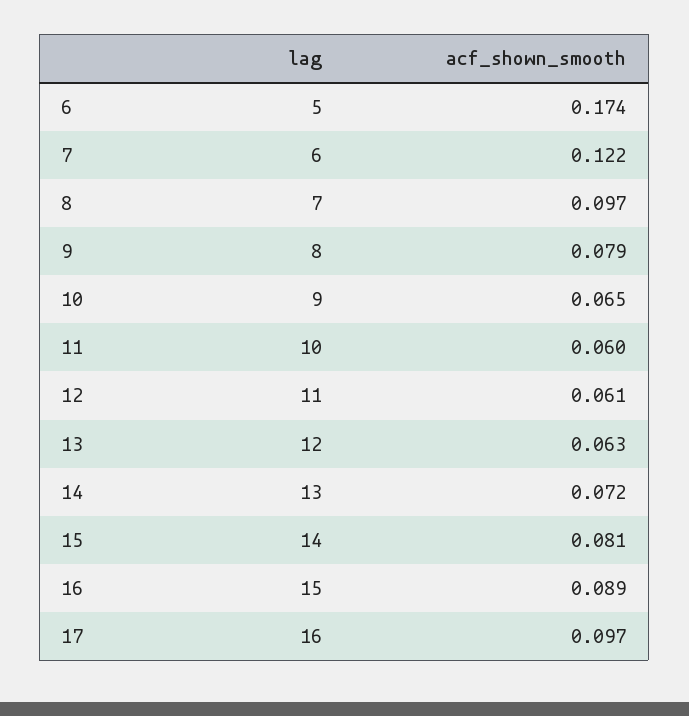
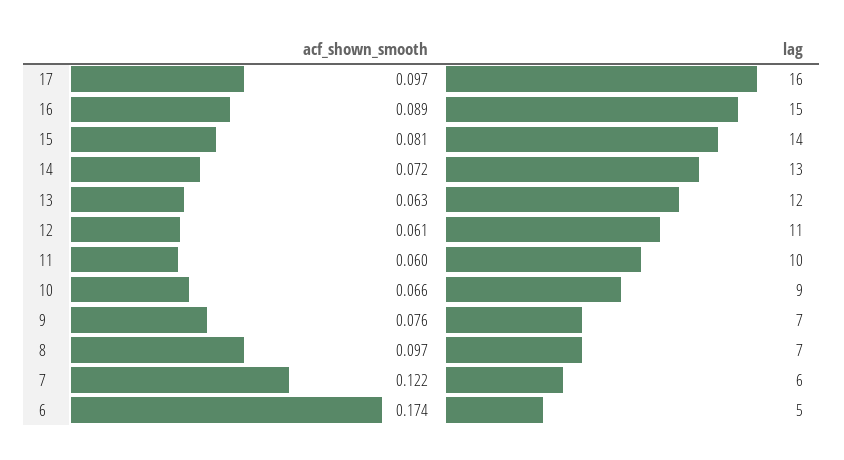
  {
    "lag": {
      "6": 5,
      "7": 6,
      "8": 7,
-     "9": 8,
+     "9": 7,
      "10": 9,
      "11": 10,
      "12": 11,
      "13": 12,
      "14": 13,
      "15": 14,
      "16": 15,
      "17": 16
    },
    "acf_shown_smooth": {
      "6": 0.174,
      "7": 0.122,
      "8": 0.097,
-     "9": 0.079,
+     "9": 0.076,
-     "10": 0.065,
+     "10": 0.066,
      "11": 0.06,
      "12": 0.061,
      "13": 0.063,
      "14": 0.072,
      "15": 0.081,
      "16": 0.089,
      "17": 0.097
    }
  }

